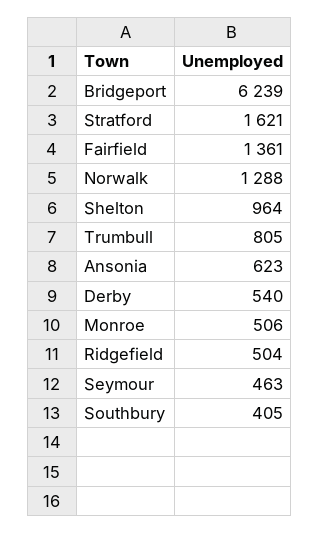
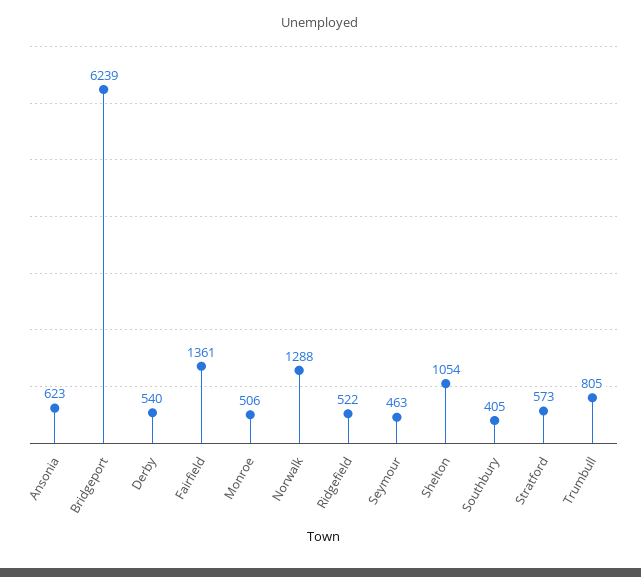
  {
    "Bridgeport": 6239,
-   "Stratford": 1621,
+   "Stratford": 573,
    "Fairfield": 1361,
    "Norwalk": 1288,
-   "Shelton": 964,
+   "Shelton": 1054,
    "Trumbull": 805,
    "Ansonia": 623,
    "Derby": 540,
    "Monroe": 506,
-   "Ridgefield": 504,
+   "Ridgefield": 522,
    "Seymour": 463,
    "Southbury": 405
  }

